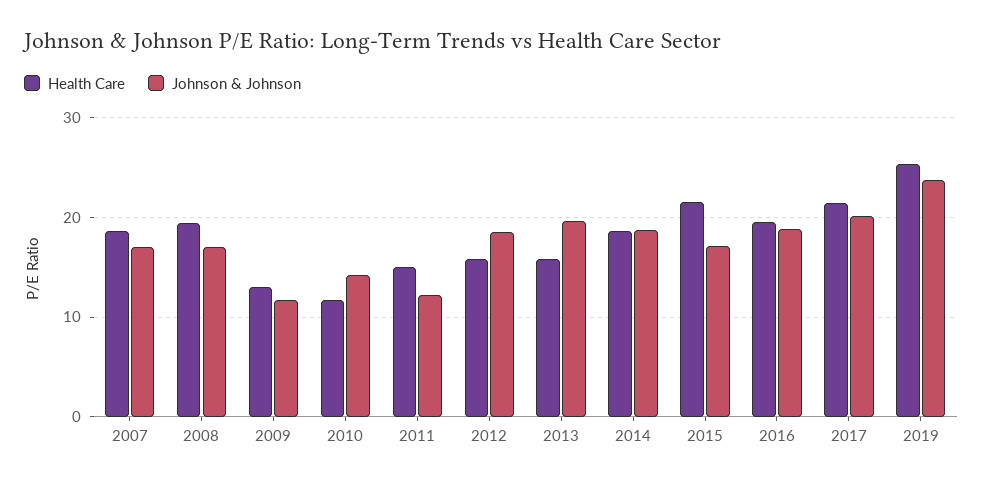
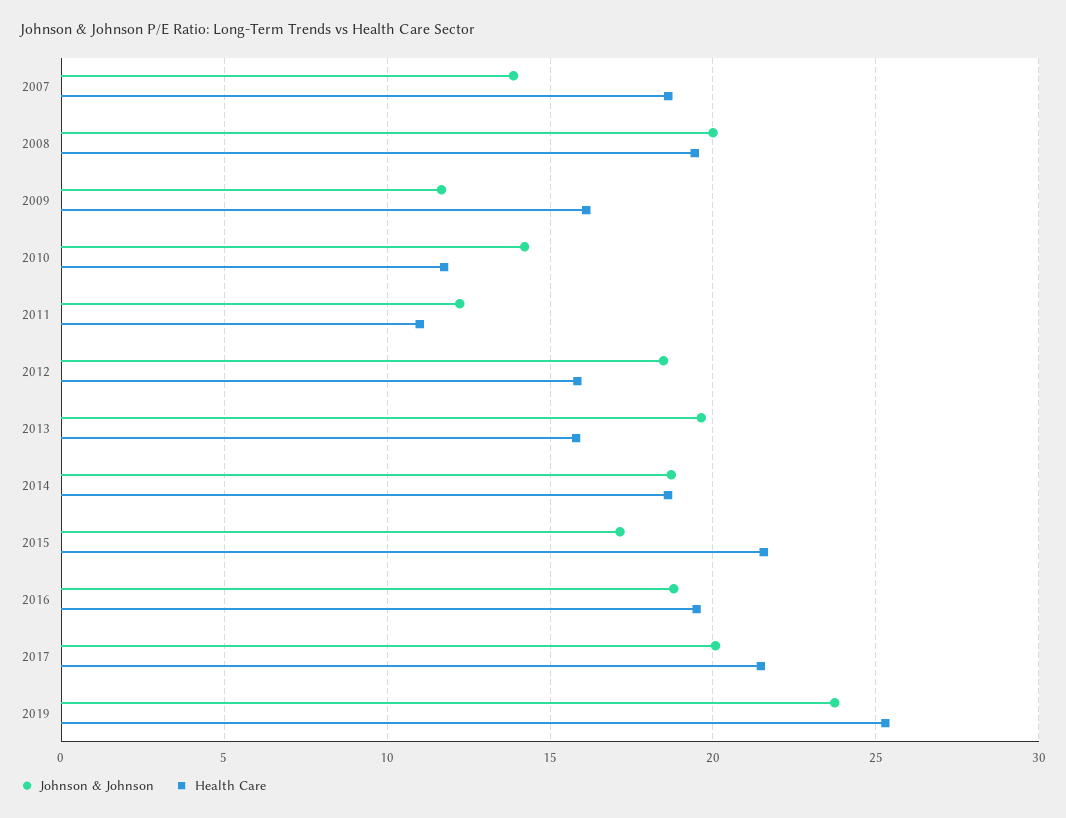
  {
    "Health Care": {
      "2007": 18.5,
      "2008": 19.5,
-     "2009": 13,
+     "2009": 16,
      "2010": 12,
-     "2011": 15,
+     "2011": 11,
      "2012": 16,
      "2013": 16,
      "2014": 18.5,
      "2015": 21.5,
      "2016": 19.5,
      "2017": 21.5,
      "2019": 25.5
    },
    "Johnson & Johnson": {
-     "2007": 17,
+     "2007": 14,
-     "2008": 17,
+     "2008": 20,
      "2009": 11.5,
      "2010": 14,
      "2011": 12,
      "2012": 18.5,
      "2013": 19.5,
      "2014": 18.5,
      "2015": 17,
      "2016": 19,
      "2017": 20,
      "2019": 23.5
    }
  }

